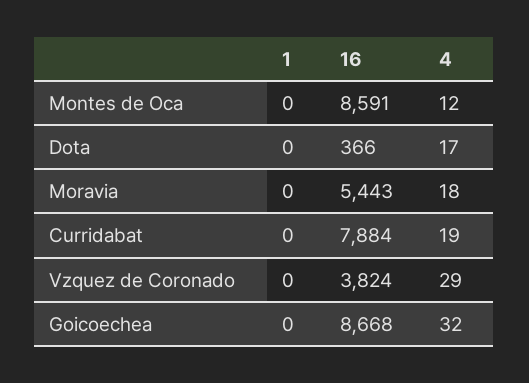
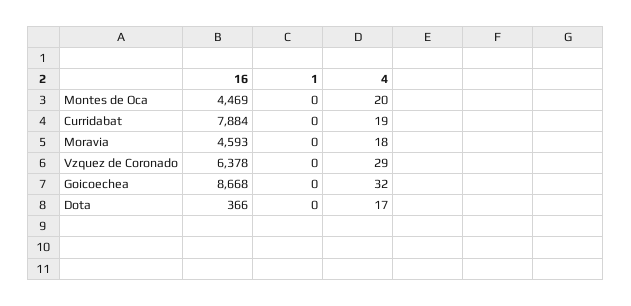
  {
    "1": {
      "Montes de Oca": 0,
      "Dota": 0,
      "Moravia": 0,
      "Curridabat": 0,
      "Vzquez de Coronado": 0,
      "Goicoechea": 0
    },
    "16": {
-     "Montes de Oca": 8591,
+     "Montes de Oca": 4469,
      "Dota": 366,
-     "Moravia": 5443,
+     "Moravia": 4593,
      "Curridabat": 7884,
-     "Vzquez de Coronado": 3824,
+     "Vzquez de Coronado": 6378,
      "Goicoechea": 8668
    },
    "4": {
-     "Montes de Oca": 12,
+     "Montes de Oca": 20,
      "Dota": 17,
      "Moravia": 18,
      "Curridabat": 19,
      "Vzquez de Coronado": 29,
      "Goicoechea": 32
    }
  }

